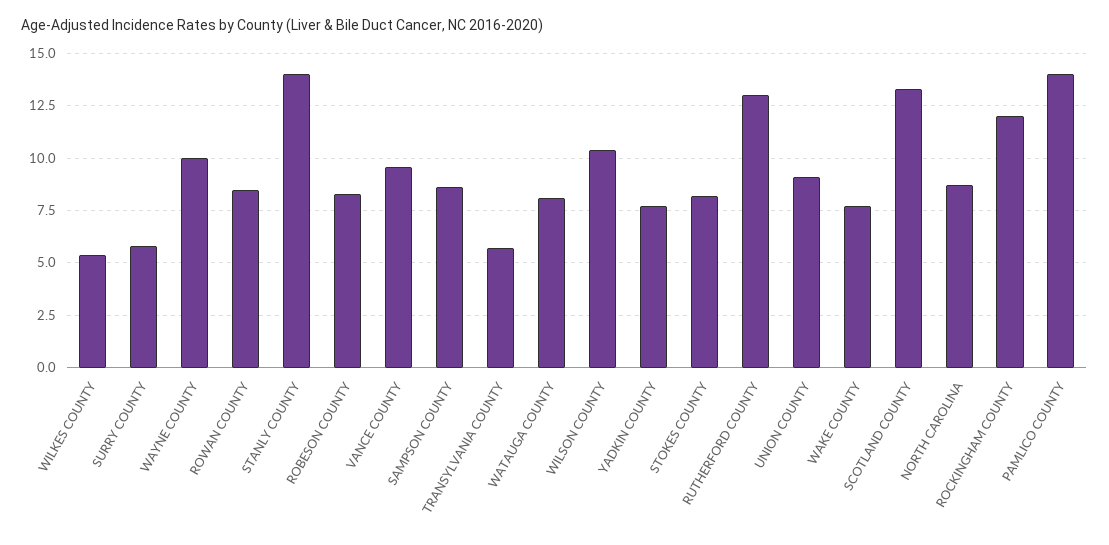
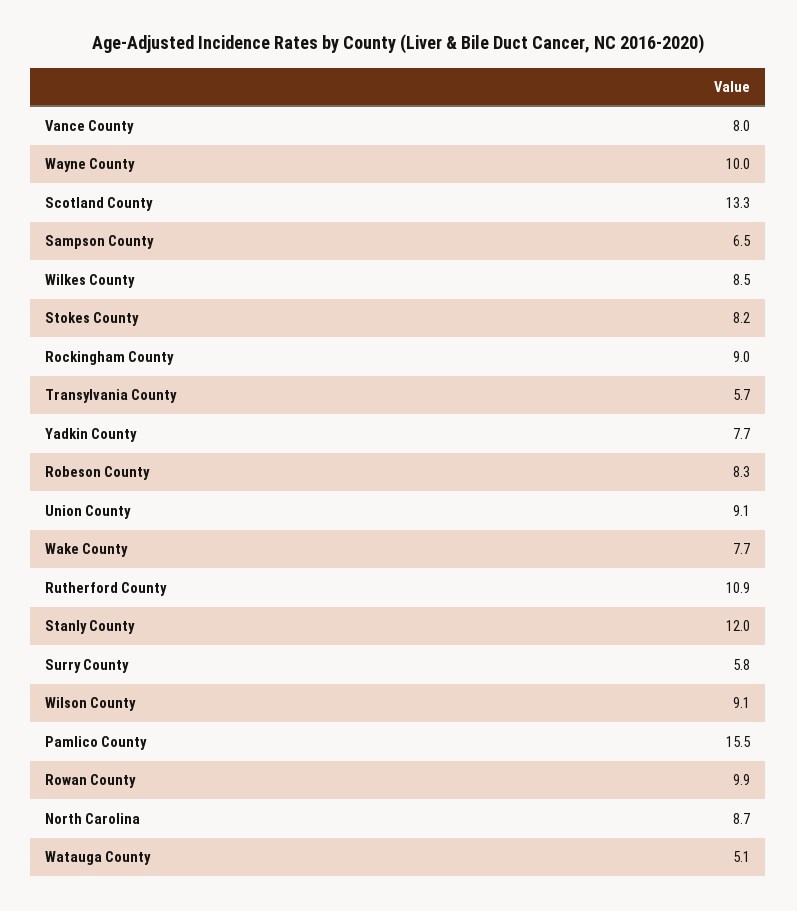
  {
-   "WILKES COUNTY": 5.5,
+   "WILKES COUNTY": 8.5,
    "SURRY COUNTY": 5.8,
    "WAYNE COUNTY": 10,
-   "ROWAN COUNTY": 8.5,
+   "ROWAN COUNTY": 9.9,
-   "STANLY COUNTY": 14,
+   "STANLY COUNTY": 12,
    "ROBESON COUNTY": 8.3,
-   "VANCE COUNTY": 9.5,
+   "VANCE COUNTY": 8,
-   "SAMPSON COUNTY": 8.5,
+   "SAMPSON COUNTY": 6.5,
    "TRANSYLVANIA COUNTY": 5.7,
-   "WATAUGA COUNTY": 8,
+   "WATAUGA COUNTY": 5.1,
-   "WILSON COUNTY": 10.5,
+   "WILSON COUNTY": 9.1,
    "YADKIN COUNTY": 7.7,
    "STOKES COUNTY": 8.2,
-   "RUTHERFORD COUNTY": 13,
+   "RUTHERFORD COUNTY": 10.9,
    "UNION COUNTY": 9.1,
    "WAKE COUNTY": 7.7,
    "SCOTLAND COUNTY": 13.3,
    "NORTH CAROLINA": 8.7,
-   "ROCKINGHAM COUNTY": 12,
+   "ROCKINGHAM COUNTY": 9,
-   "PAMLICO COUNTY": 14
+   "PAMLICO COUNTY": 15.5
  }

